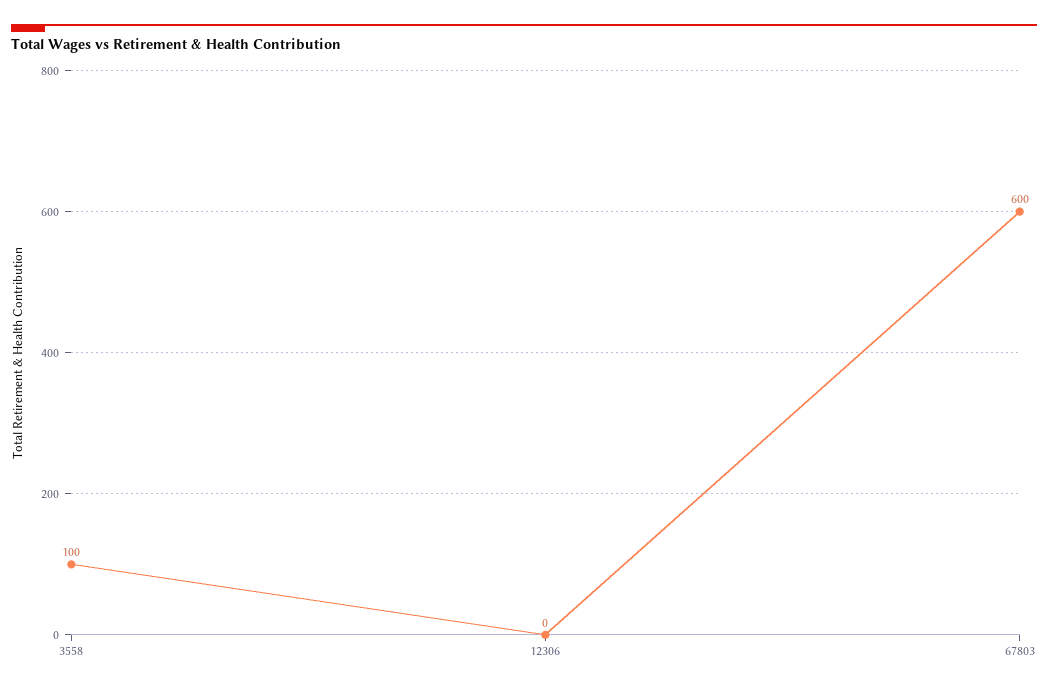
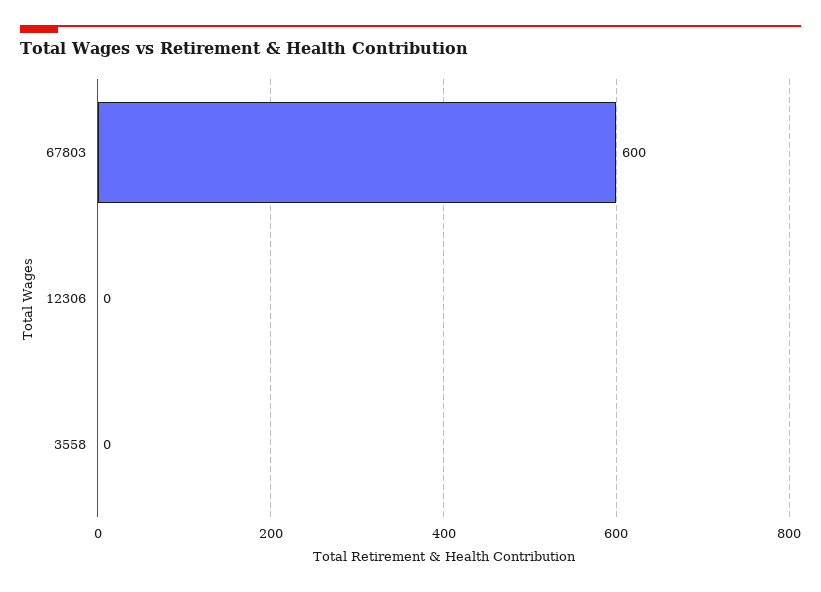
  {
-   "3558": 100,
+   "3558": 0,
    "12306": 0,
    "67803": 600
  }

